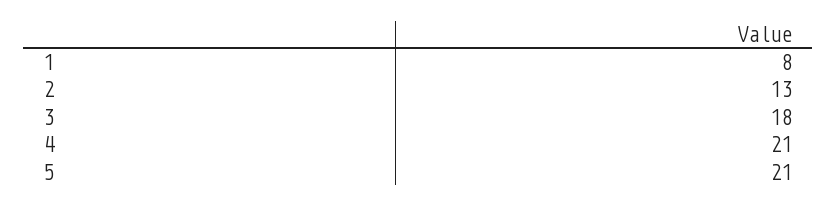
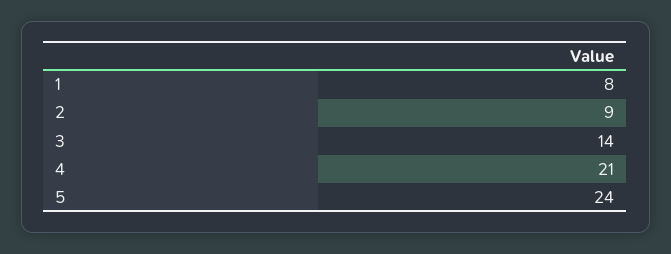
  {
    "1": 8,
-   "2": 13,
+   "2": 9,
-   "3": 18,
+   "3": 14,
    "4": 21,
-   "5": 21
+   "5": 24
  }

